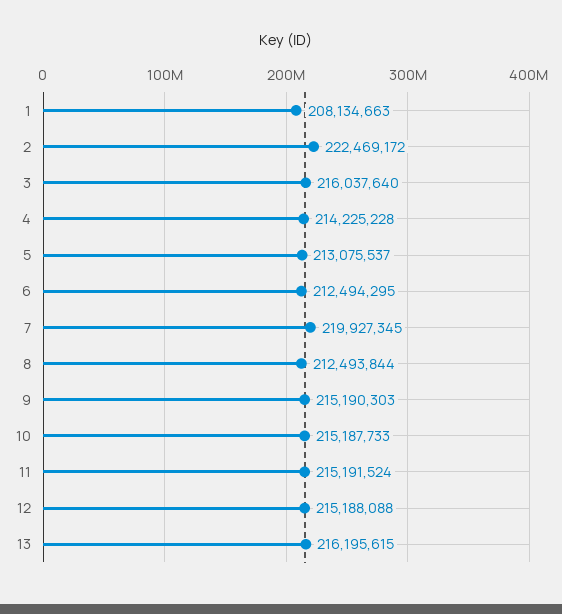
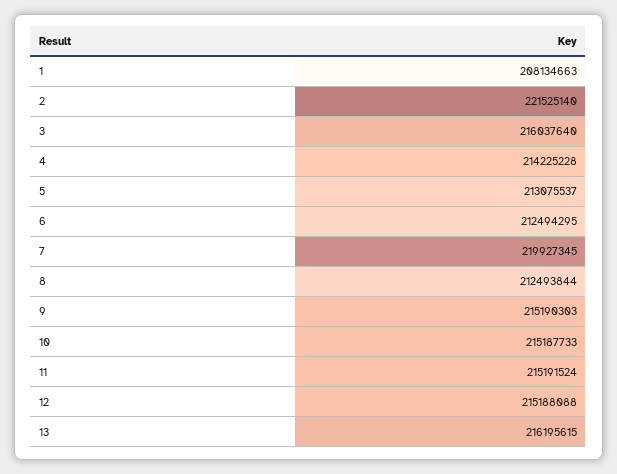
  {
    "1": 208134663,
-   "2": 222469172,
+   "2": 221525140,
    "3": 216037640,
    "4": 214225228,
    "5": 213075537,
    "6": 212494295,
    "7": 219927345,
    "8": 212493844,
    "9": 215190303,
    "10": 215187733,
    "11": 215191524,
    "12": 215188088,
    "13": 216195615
  }

